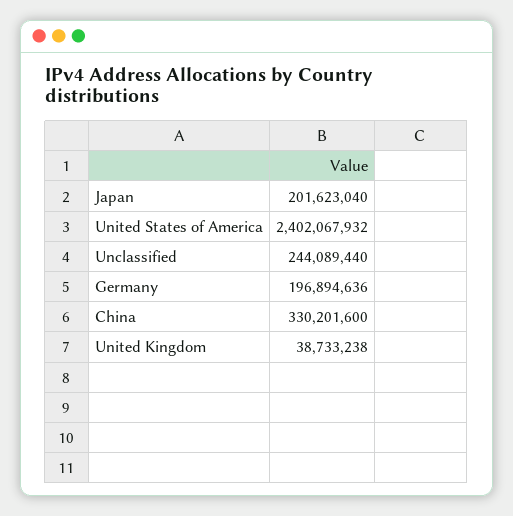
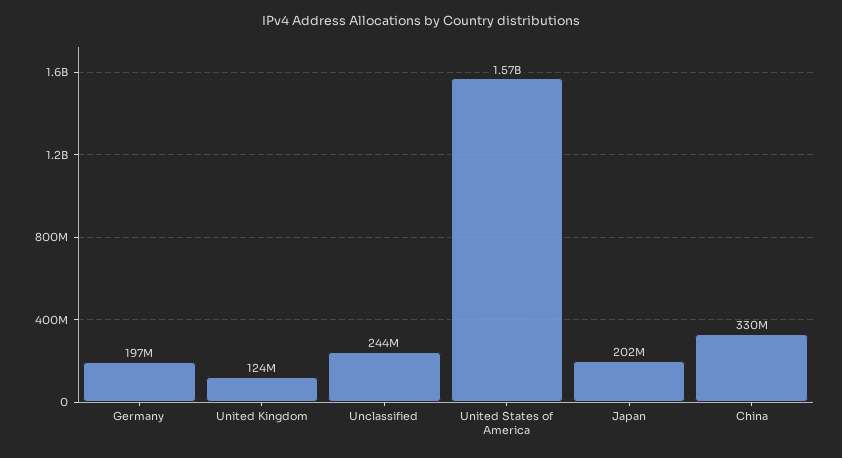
  {
    "Japan": 201623040,
-   "United States of America": 2402067932,
+   "United States of America": 1570000000,
    "Unclassified": 244089440,
    "Germany": 196894636,
    "China": 330201600,
-   "United Kingdom": 38733238
+   "United Kingdom": 124000000
  }

